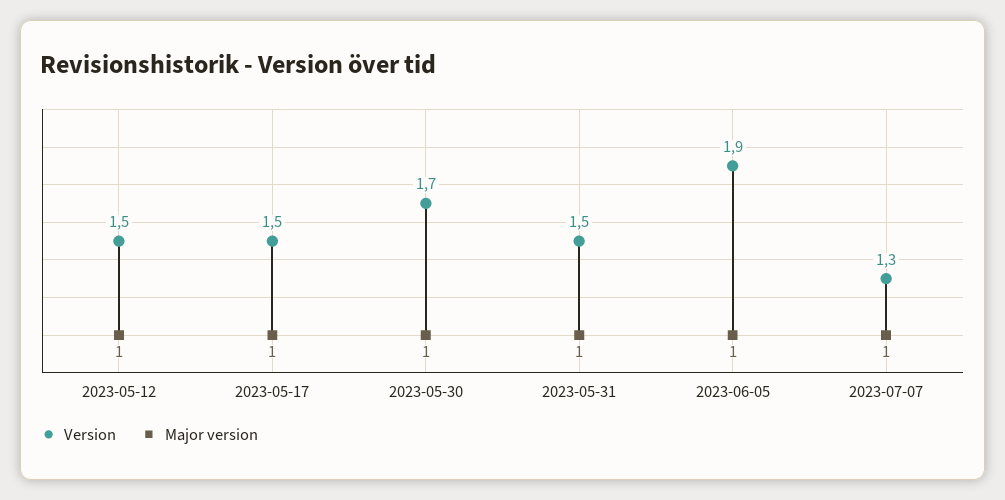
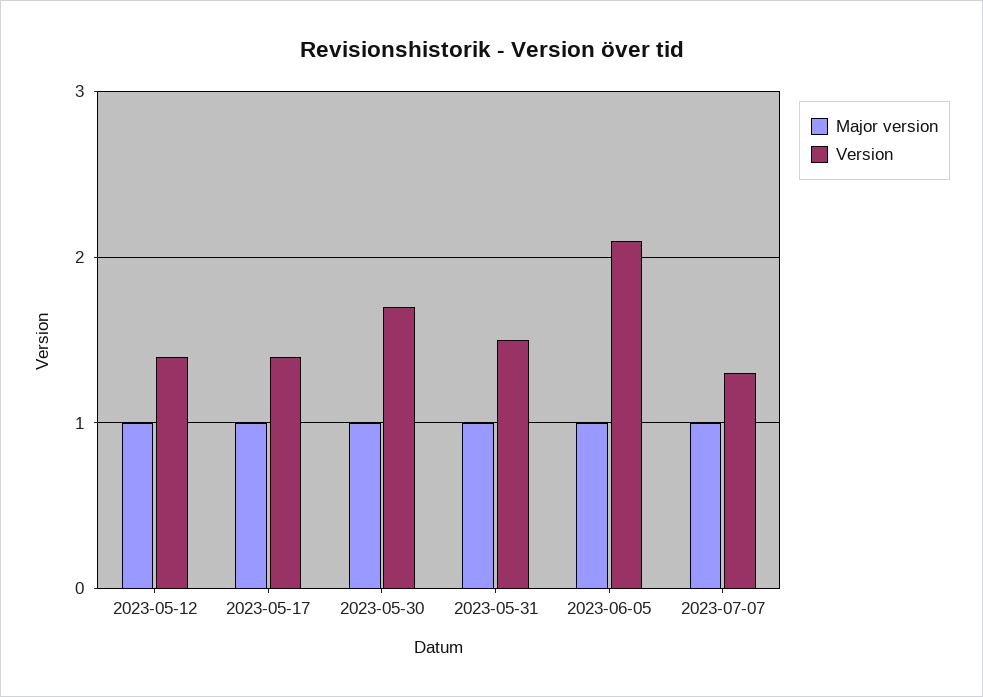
  {
    "Version": {
-     "2023-05-12": 1.5,
+     "2023-05-12": 1.4,
-     "2023-05-17": 1.5,
+     "2023-05-17": 1.4,
      "2023-05-30": 1.7,
      "2023-05-31": 1.5,
-     "2023-06-05": 1.9,
+     "2023-06-05": 2.1,
      "2023-07-07": 1.3
    },
    "Major version": {
      "2023-05-12": 1,
      "2023-05-17": 1,
      "2023-05-30": 1,
      "2023-05-31": 1,
      "2023-06-05": 1,
      "2023-07-07": 1
    }
  }

